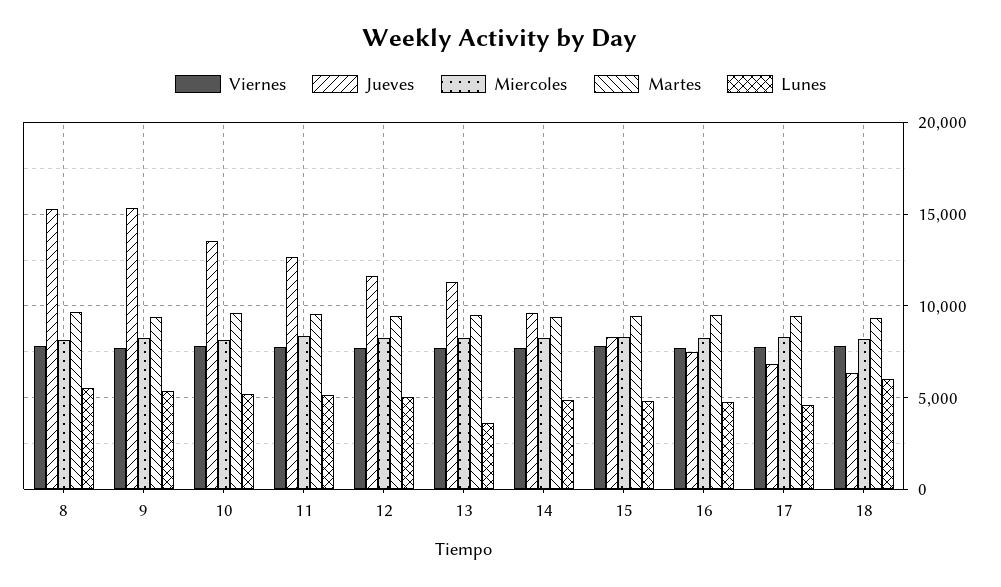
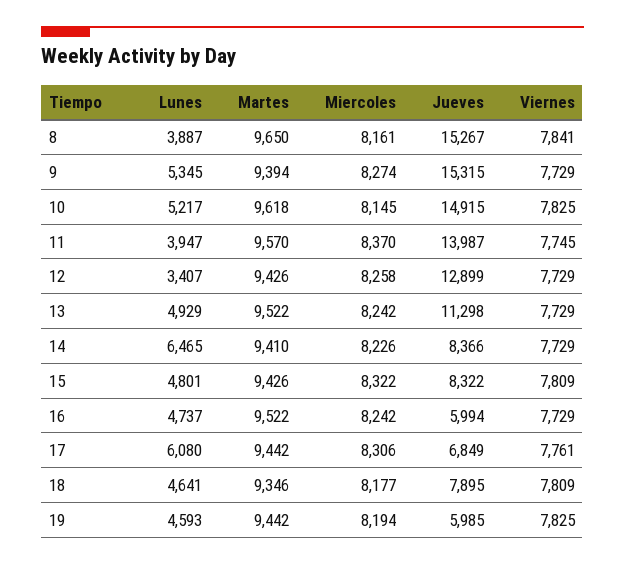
  {
    "Viernes": {
      "8": 7841,
      "9": 7729,
      "10": 7825,
      "11": 7745,
      "12": 7729,
      "13": 7729,
      "14": 7729,
      "15": 7809,
      "16": 7729,
      "17": 7761,
-     "18": 7809
+     "18": 7809,
+     "19": 7825
    },
    "Jueves": {
      "8": 15267,
      "9": 15315,
-     "10": 13500,
+     "10": 14915,
-     "11": 12500,
+     "11": 13987,
-     "12": 11500,
+     "12": 12899,
      "13": 11298,
-     "14": 9500,
+     "14": 8366,
      "15": 8322,
-     "16": 7500,
+     "16": 5994,
      "17": 6849,
-     "18": 6500
+     "18": 7895,
+     "19": 5985
    },
    "Miercoles": {
      "8": 8161,
      "9": 8274,
      "10": 8145,
      "11": 8370,
      "12": 8258,
      "13": 8242,
      "14": 8226,
      "15": 8322,
      "16": 8242,
      "17": 8306,
-     "18": 8177
+     "18": 8177,
+     "19": 8194
    },
    "Martes": {
      "8": 9650,
      "9": 9394,
      "10": 9618,
      "11": 9570,
      "12": 9426,
      "13": 9522,
      "14": 9410,
      "15": 9426,
      "16": 9522,
      "17": 9442,
-     "18": 9346
+     "18": 9346,
+     "19": 9442
    },
    "Lunes": {
-     "8": 5500,
+     "8": 3887,
      "9": 5345,
      "10": 5217,
-     "11": 5000,
+     "11": 3947,
-     "12": 5000,
+     "12": 3407,
-     "13": 3500,
+     "13": 4929,
-     "14": 5000,
+     "14": 6465,
      "15": 4801,
      "16": 4737,
-     "17": 4500,
+     "17": 6080,
-     "18": 6000
+     "18": 4641,
+     "19": 4593
    }
  }

